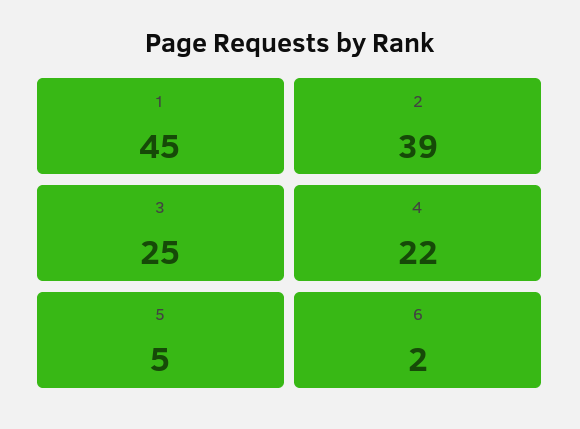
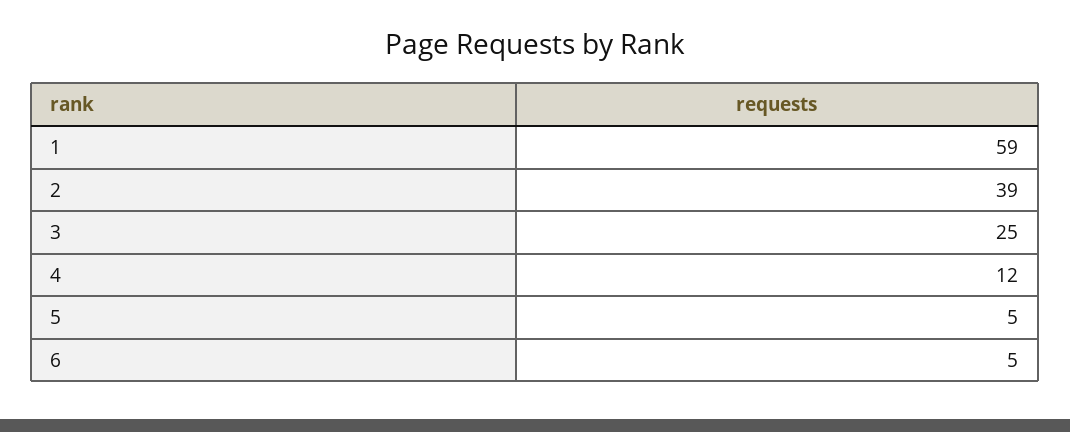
  {
-   "1": 45,
+   "1": 59,
    "2": 39,
    "3": 25,
-   "4": 22,
+   "4": 12,
    "5": 5,
-   "6": 2
+   "6": 5
  }

